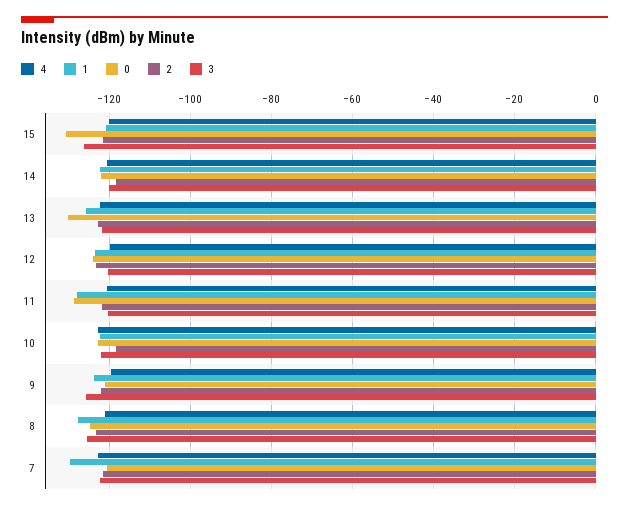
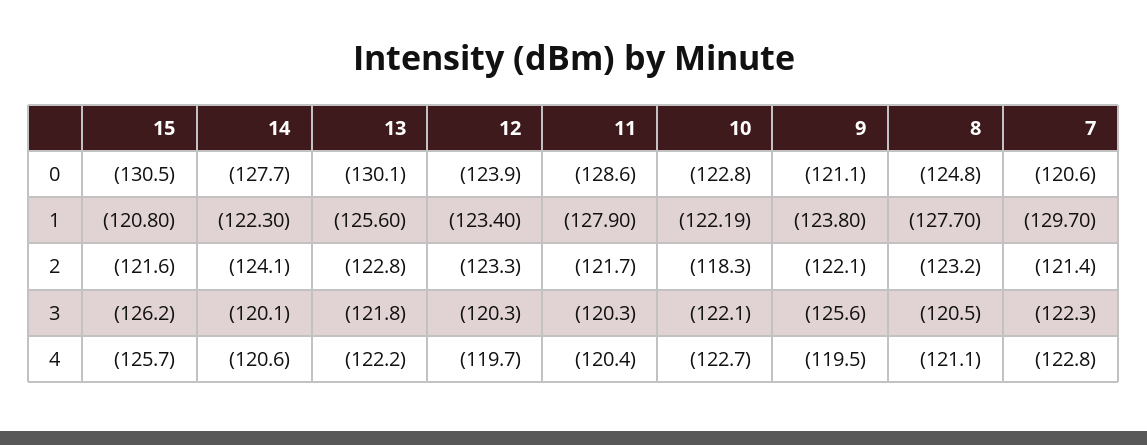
  {
    "4": {
-     "15": -120,
+     "15": -125.7,
      "14": -120.6,
      "13": -122.2,
      "12": -119.7,
      "11": -120.4,
      "10": -122.7,
      "9": -119.5,
      "8": -121.1,
      "7": -122.8
    },
    "1": {
      "15": -120.8,
      "14": -122.3,
      "13": -125.6,
      "12": -123.4,
      "11": -127.9,
      "10": -122.19,
      "9": -123.8,
      "8": -127.7,
      "7": -129.7
    },
    "0": {
      "15": -130.5,
-     "14": -122,
+     "14": -127.7,
      "13": -130.1,
      "12": -123.9,
      "11": -128.6,
      "10": -122.8,
      "9": -121.1,
      "8": -124.8,
      "7": -120.6
    },
    "2": {
      "15": -121.6,
-     "14": -118,
+     "14": -124.1,
      "13": -122.8,
      "12": -123.3,
      "11": -121.7,
      "10": -118.3,
      "9": -122.1,
      "8": -123.2,
      "7": -121.4
    },
    "3": {
      "15": -126.2,
      "14": -120.1,
      "13": -121.8,
      "12": -120.3,
      "11": -120.3,
      "10": -122.1,
      "9": -125.6,
-     "8": -126,
+     "8": -120.5,
      "7": -122.3
    }
  }

